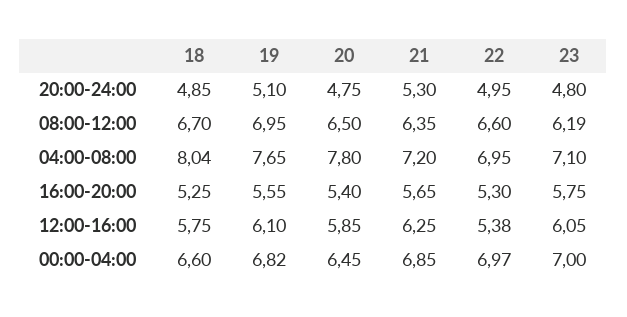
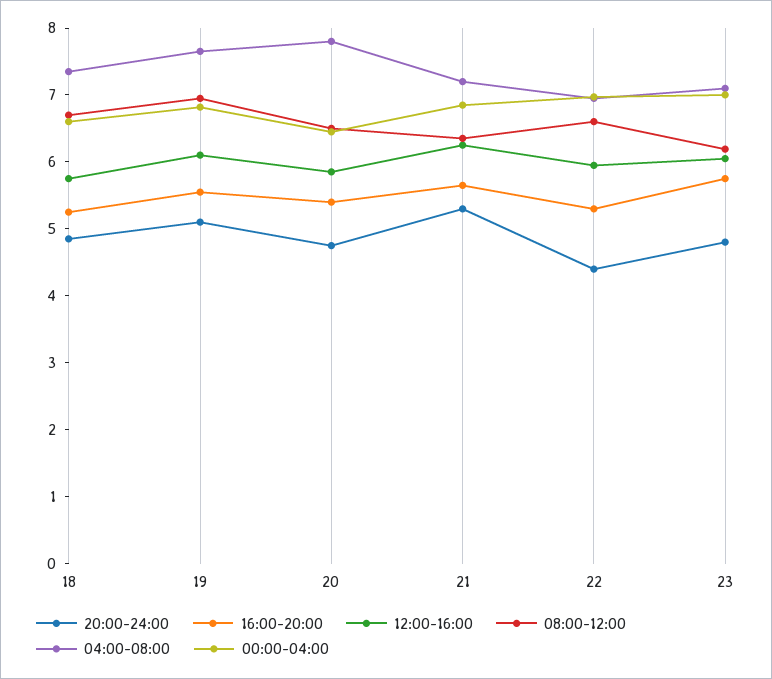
  {
    "20:00-24:00": {
      "18": 4.85,
      "19": 5.1,
      "20": 4.75,
      "21": 5.3,
-     "22": 4.95,
+     "22": 4.4,
      "23": 4.8
    },
    "08:00-12:00": {
      "18": 6.7,
      "19": 6.95,
      "20": 6.5,
      "21": 6.35,
      "22": 6.6,
      "23": 6.19
    },
    "04:00-08:00": {
-     "18": 8.04,
+     "18": 7.4,
      "19": 7.65,
      "20": 7.8,
      "21": 7.2,
      "22": 6.95,
      "23": 7.1
    },
    "16:00-20:00": {
      "18": 5.25,
      "19": 5.55,
      "20": 5.4,
      "21": 5.65,
      "22": 5.3,
      "23": 5.75
    },
    "12:00-16:00": {
      "18": 5.75,
      "19": 6.1,
      "20": 5.85,
      "21": 6.25,
-     "22": 5.38,
+     "22": 6,
      "23": 6.05
    },
    "00:00-04:00": {
      "18": 6.6,
      "19": 6.82,
      "20": 6.45,
      "21": 6.85,
      "22": 6.97,
      "23": 7
    }
  }

